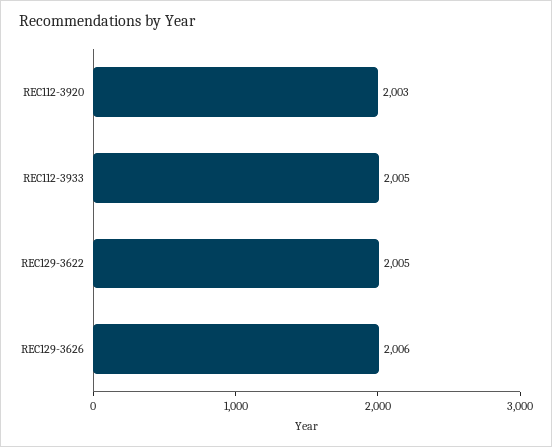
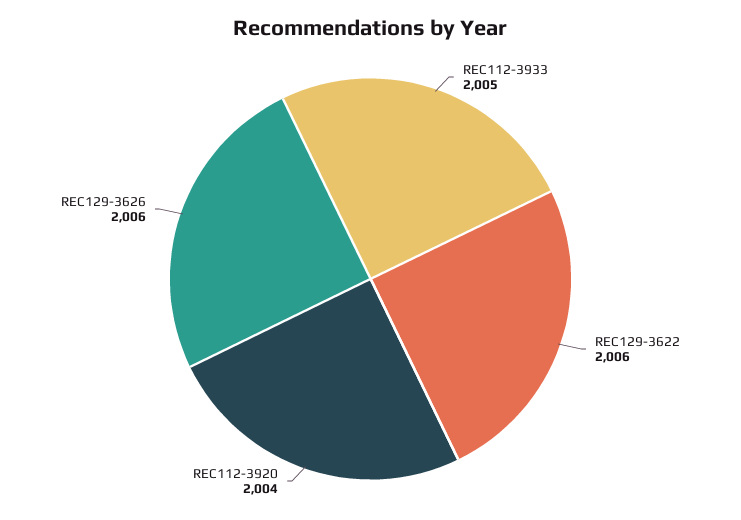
  {
-   "REC112-3920": 2003,
+   "REC112-3920": 2004,
    "REC112-3933": 2005,
-   "REC129-3622": 2005,
+   "REC129-3622": 2006,
    "REC129-3626": 2006
  }

